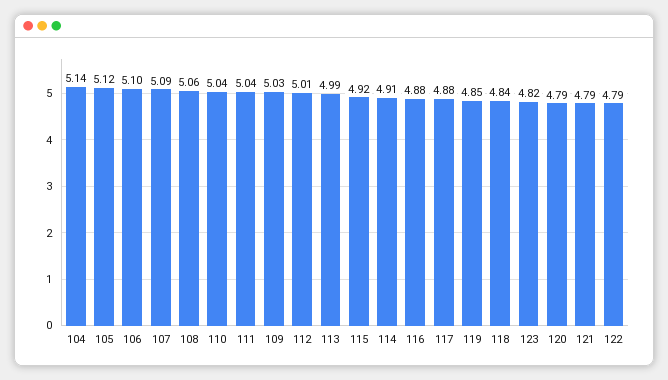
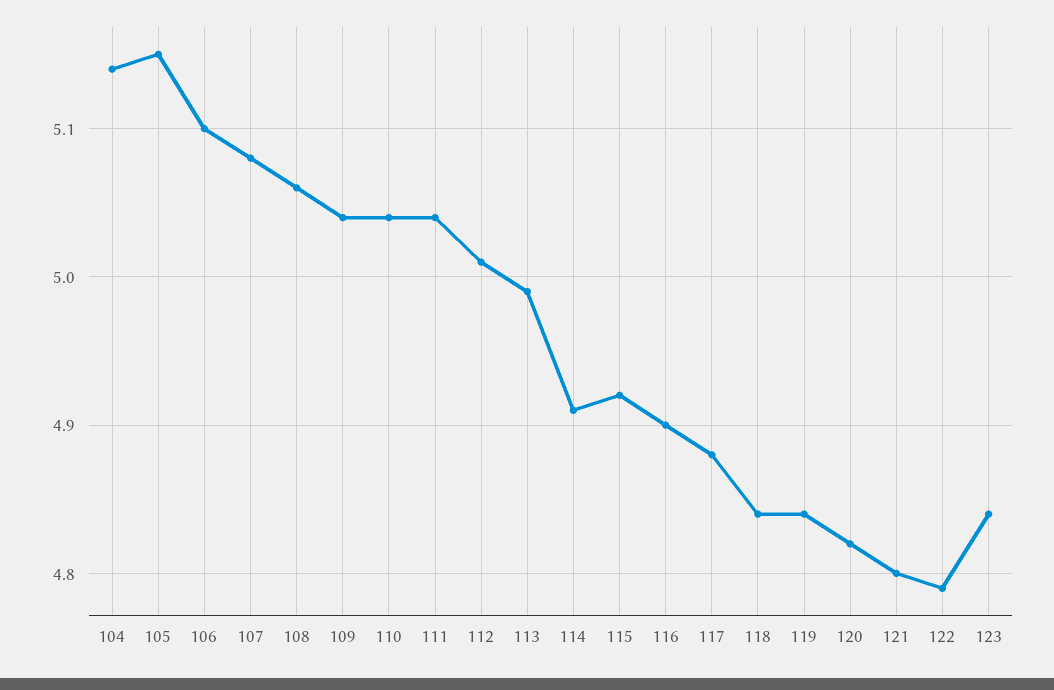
  {
    "104": 5.14,
-   "105": 5.12,
+   "105": 5.15,
    "106": 5.1,
-   "107": 5.09,
+   "107": 5.08,
    "108": 5.06,
    "110": 5.04,
    "111": 5.04,
-   "109": 5.03,
+   "109": 5.04,
    "112": 5.01,
    "113": 4.99,
    "115": 4.92,
    "114": 4.91,
-   "116": 4.88,
+   "116": 4.9,
    "117": 4.88,
-   "119": 4.85,
+   "119": 4.84,
    "118": 4.84,
-   "123": 4.82,
+   "123": 4.84,
-   "120": 4.79,
+   "120": 4.82,
-   "121": 4.79,
+   "121": 4.8,
    "122": 4.79
  }

